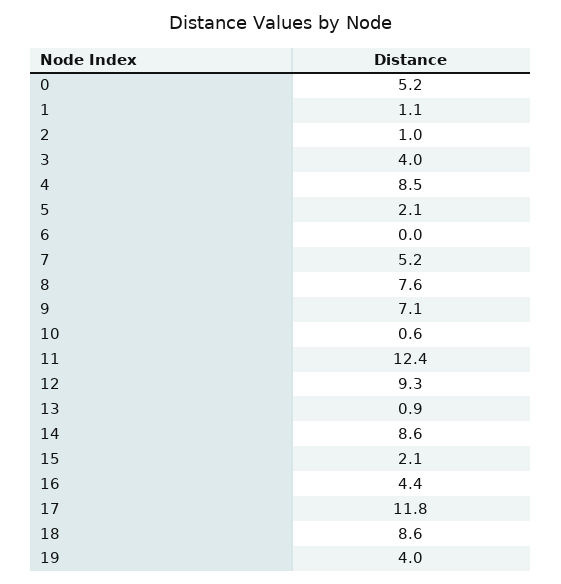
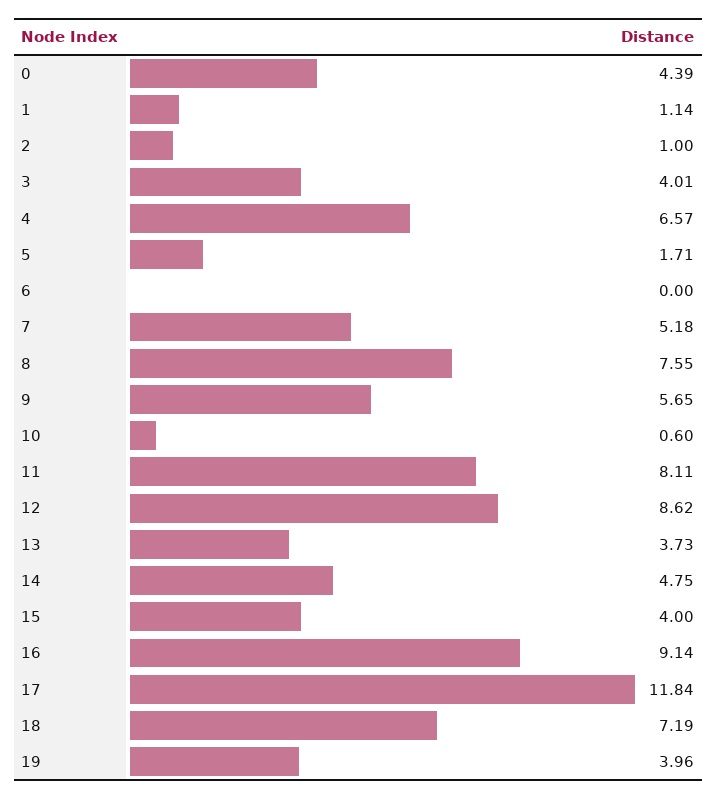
  {
-   "0": 5.2,
+   "0": 4.39,
    "1": 1.14,
    "2": 1,
    "3": 4.01,
-   "4": 8.5,
+   "4": 6.57,
-   "5": 2.1,
+   "5": 1.71,
    "6": 0,
    "7": 5.18,
    "8": 7.55,
-   "9": 7.1,
+   "9": 5.65,
    "10": 0.6,
-   "11": 12.4,
+   "11": 8.11,
-   "12": 9.3,
+   "12": 8.62,
-   "13": 0.9,
+   "13": 3.73,
-   "14": 8.6,
+   "14": 4.75,
-   "15": 2.1,
+   "15": 4,
-   "16": 4.4,
+   "16": 9.14,
    "17": 11.84,
-   "18": 8.6,
+   "18": 7.19,
    "19": 3.96
  }

